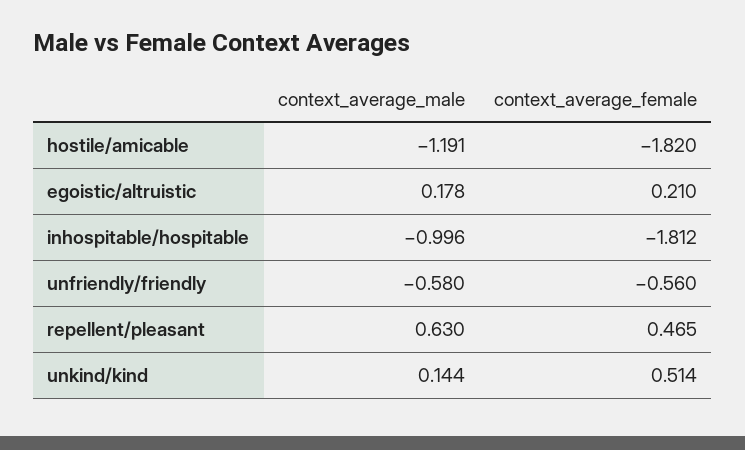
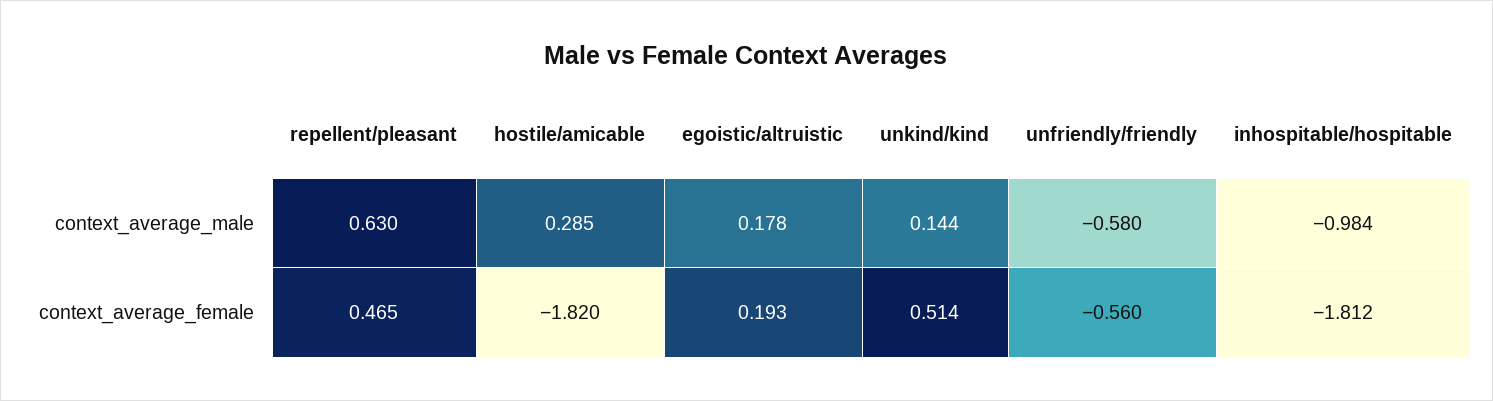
  {
    "context_average_male": {
-     "hostile/amicable": -1.191,
+     "hostile/amicable": 0.285,
      "egoistic/altruistic": 0.178,
-     "inhospitable/hospitable": -0.996,
+     "inhospitable/hospitable": -0.984,
      "unfriendly/friendly": -0.58,
      "repellent/pleasant": 0.63,
      "unkind/kind": 0.144
    },
    "context_average_female": {
      "hostile/amicable": -1.82,
-     "egoistic/altruistic": 0.21,
+     "egoistic/altruistic": 0.193,
      "inhospitable/hospitable": -1.812,
      "unfriendly/friendly": -0.56,
      "repellent/pleasant": 0.465,
      "unkind/kind": 0.514
    }
  }

